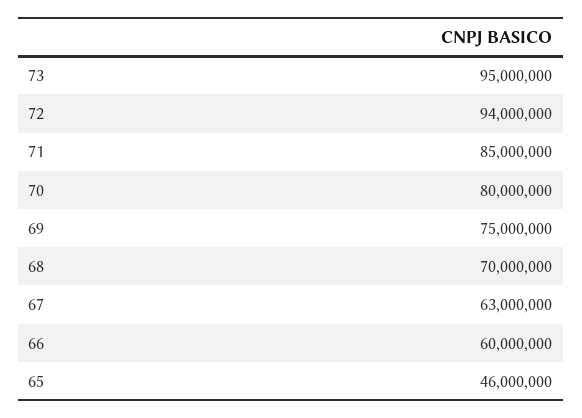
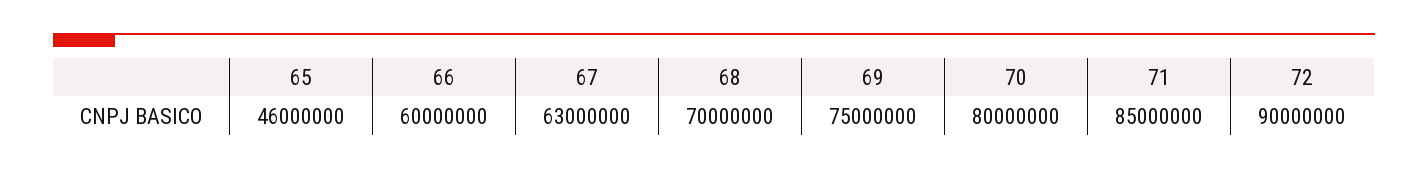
  {
-   "73": 95000000,
-   "72": 94000000,
+   "72": 90000000,
    "71": 85000000,
    "70": 80000000,
    "69": 75000000,
    "68": 70000000,
    "67": 63000000,
    "66": 60000000,
    "65": 46000000
  }

